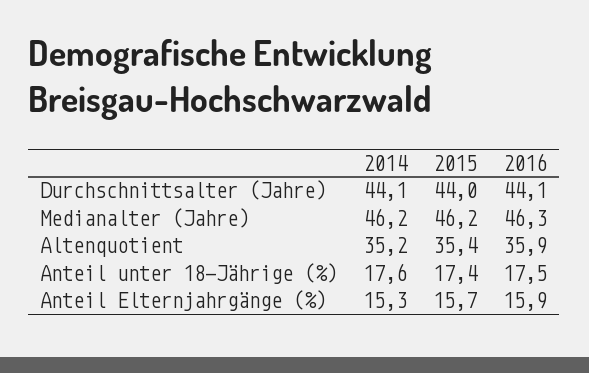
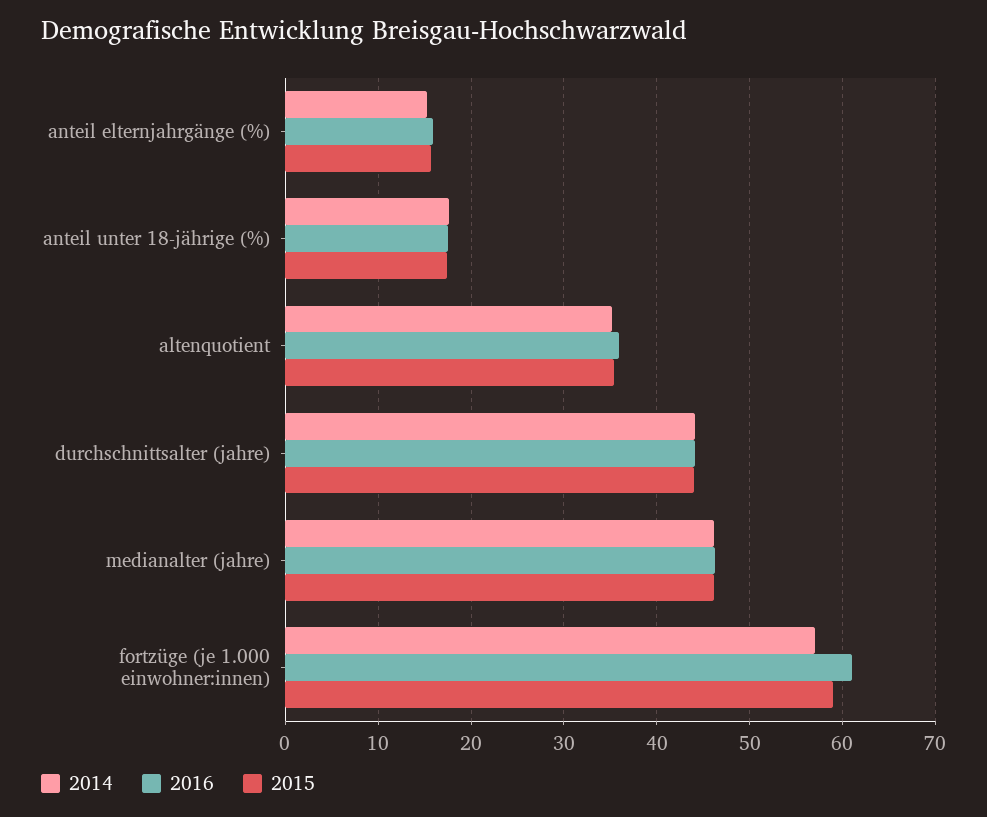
  {
    "2014": {
      "Durchschnittsalter (Jahre)": 44.1,
      "Medianalter (Jahre)": 46.2,
      "Altenquotient": 35.2,
      "Anteil unter 18-Jährige (%)": 17.6,
-     "Anteil Elternjahrgänge (%)": 15.3
+     "Anteil Elternjahrgänge (%)": 15.3,
+     "fortzüge (je 1.000 einwohner:innen)": 57
    },
    "2015": {
      "Durchschnittsalter (Jahre)": 44,
      "Medianalter (Jahre)": 46.2,
      "Altenquotient": 35.4,
      "Anteil unter 18-Jährige (%)": 17.4,
-     "Anteil Elternjahrgänge (%)": 15.7
+     "Anteil Elternjahrgänge (%)": 15.7,
+     "fortzüge (je 1.000 einwohner:innen)": 59
    },
    "2016": {
      "Durchschnittsalter (Jahre)": 44.1,
      "Medianalter (Jahre)": 46.3,
      "Altenquotient": 35.9,
      "Anteil unter 18-Jährige (%)": 17.5,
-     "Anteil Elternjahrgänge (%)": 15.9
+     "Anteil Elternjahrgänge (%)": 15.9,
+     "fortzüge (je 1.000 einwohner:innen)": 61
    }
  }

